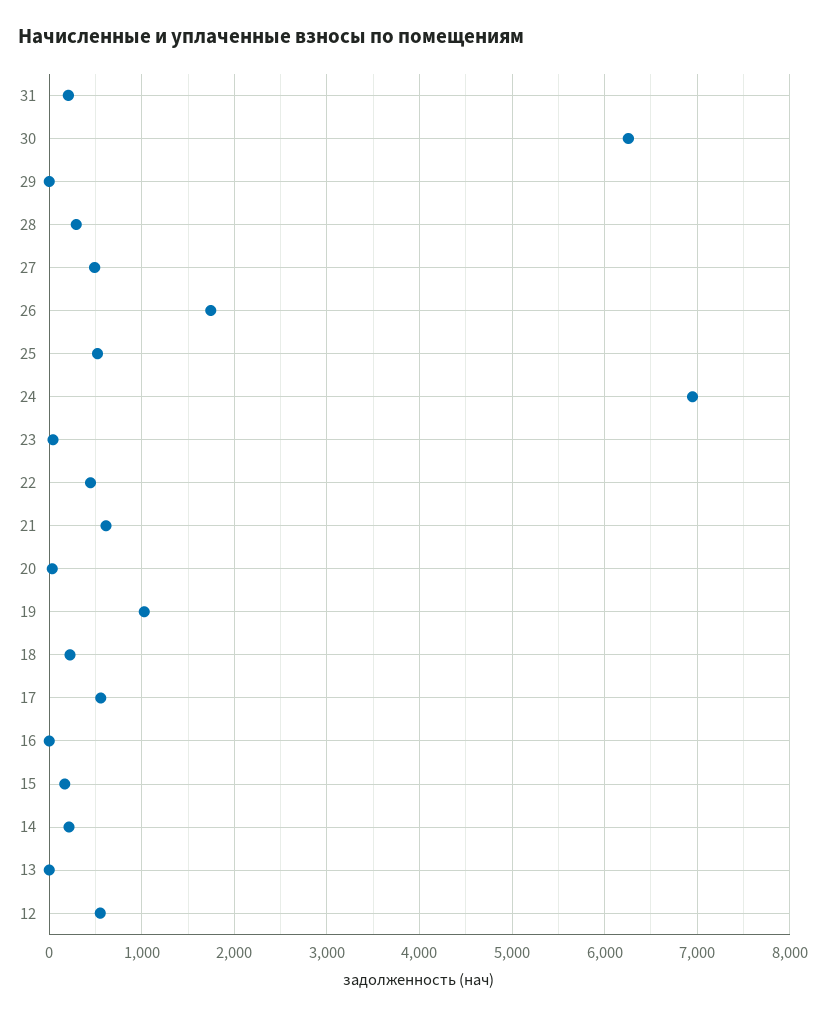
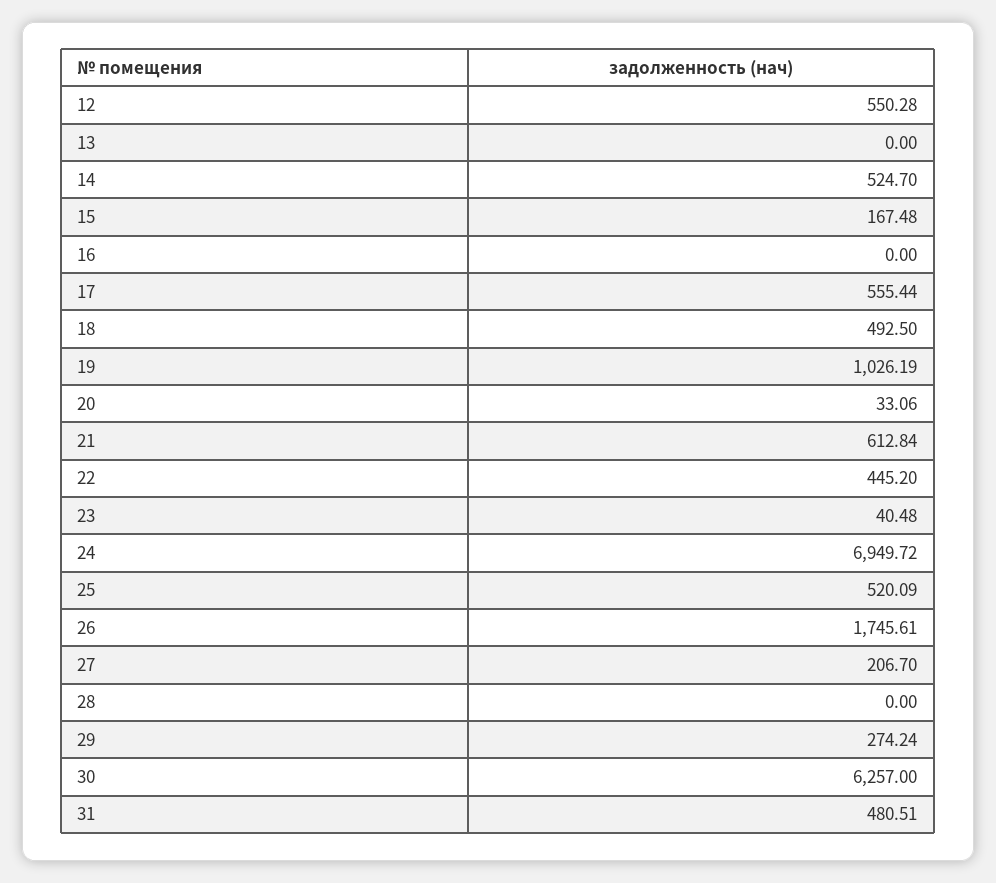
  {
-   "31": 200,
+   "31": 480.51,
    "30": 6257,
-   "29": 0,
+   "29": 274.24,
-   "28": 300,
+   "28": 0,
-   "27": 500,
+   "27": 206.7,
    "26": 1745.61,
    "25": 520.09,
    "24": 6949.72,
    "23": 40.48,
    "22": 445.2,
    "21": 612.84,
    "20": 33.06,
    "19": 1026.19,
-   "18": 200,
+   "18": 492.5,
    "17": 555.44,
    "16": 0,
    "15": 167.48,
-   "14": 200,
+   "14": 524.7,
    "13": 0,
    "12": 550.28
  }

